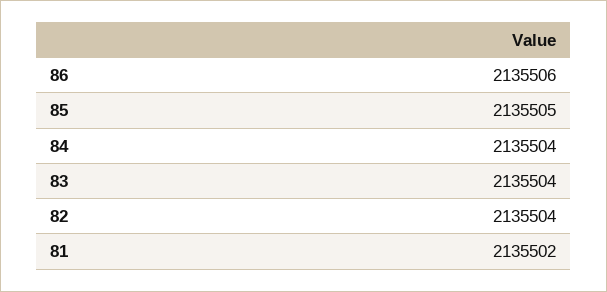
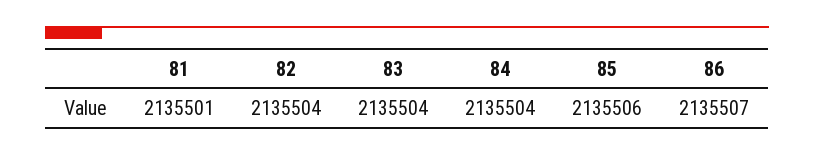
  {
-   "86": 2135506,
+   "86": 2135507,
-   "85": 2135505,
+   "85": 2135506,
    "84": 2135504,
    "83": 2135504,
    "82": 2135504,
-   "81": 2135502
+   "81": 2135501
  }

